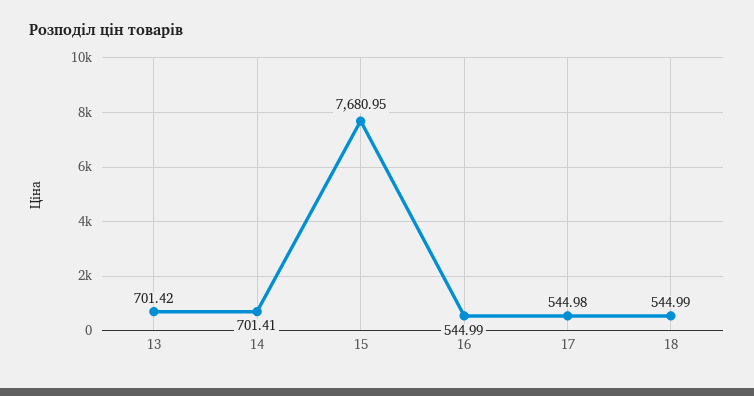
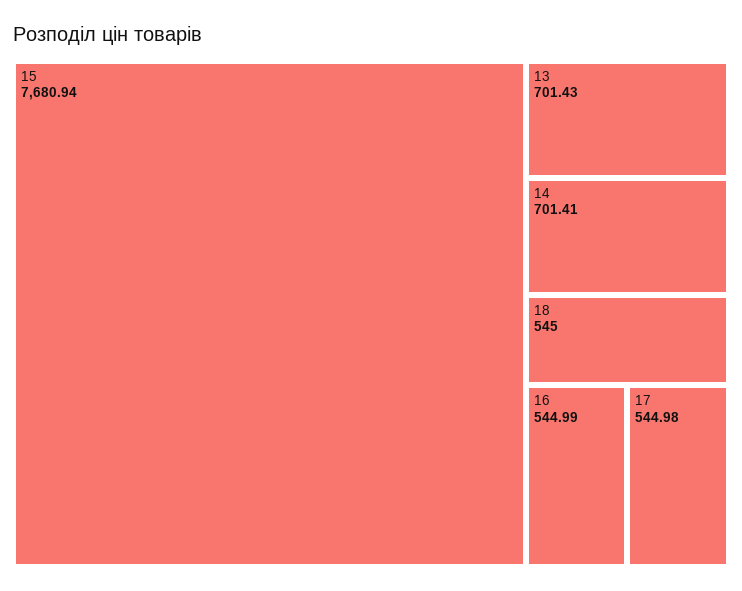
  {
-   "13": 701.42,
+   "13": 701.43,
    "14": 701.41,
-   "15": 7680.95,
+   "15": 7680.94,
    "16": 544.99,
    "17": 544.98,
-   "18": 544.99
+   "18": 545
  }

